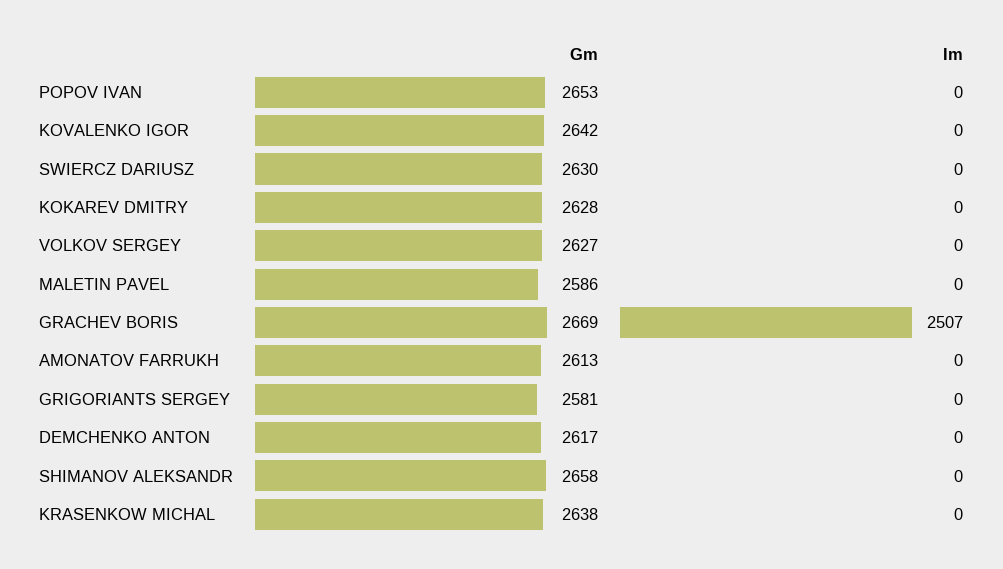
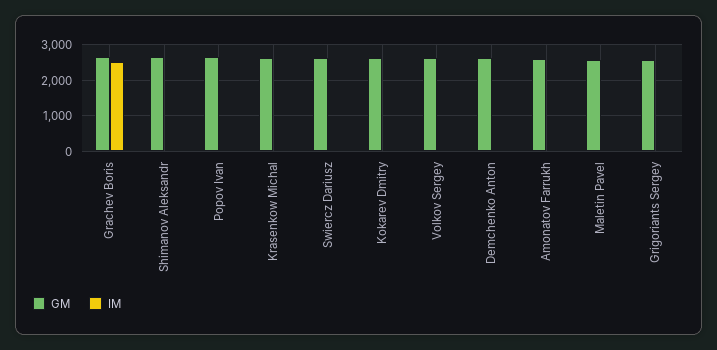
  {
    "Gm": {
      "POPOV IVAN": 2653,
-     "KOVALENKO IGOR": 2642,
      "SWIERCZ DARIUSZ": 2630,
      "KOKAREV DMITRY": 2628,
      "VOLKOV SERGEY": 2627,
      "MALETIN PAVEL": 2586,
      "GRACHEV BORIS": 2669,
      "AMONATOV FARRUKH": 2613,
      "GRIGORIANTS SERGEY": 2581,
      "DEMCHENKO ANTON": 2617,
      "SHIMANOV ALEKSANDR": 2658,
      "KRASENKOW MICHAL": 2638
    },
    "Im": {
      "POPOV IVAN": 0,
-     "KOVALENKO IGOR": 0,
      "SWIERCZ DARIUSZ": 0,
      "KOKAREV DMITRY": 0,
      "VOLKOV SERGEY": 0,
      "MALETIN PAVEL": 0,
      "GRACHEV BORIS": 2507,
      "AMONATOV FARRUKH": 0,
      "GRIGORIANTS SERGEY": 0,
      "DEMCHENKO ANTON": 0,
      "SHIMANOV ALEKSANDR": 0,
      "KRASENKOW MICHAL": 0
    }
  }

